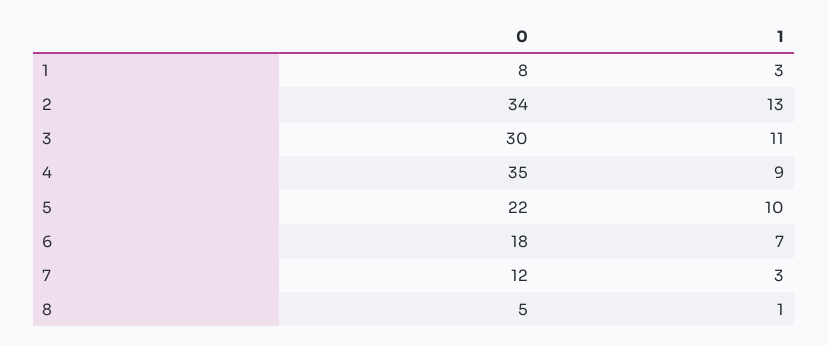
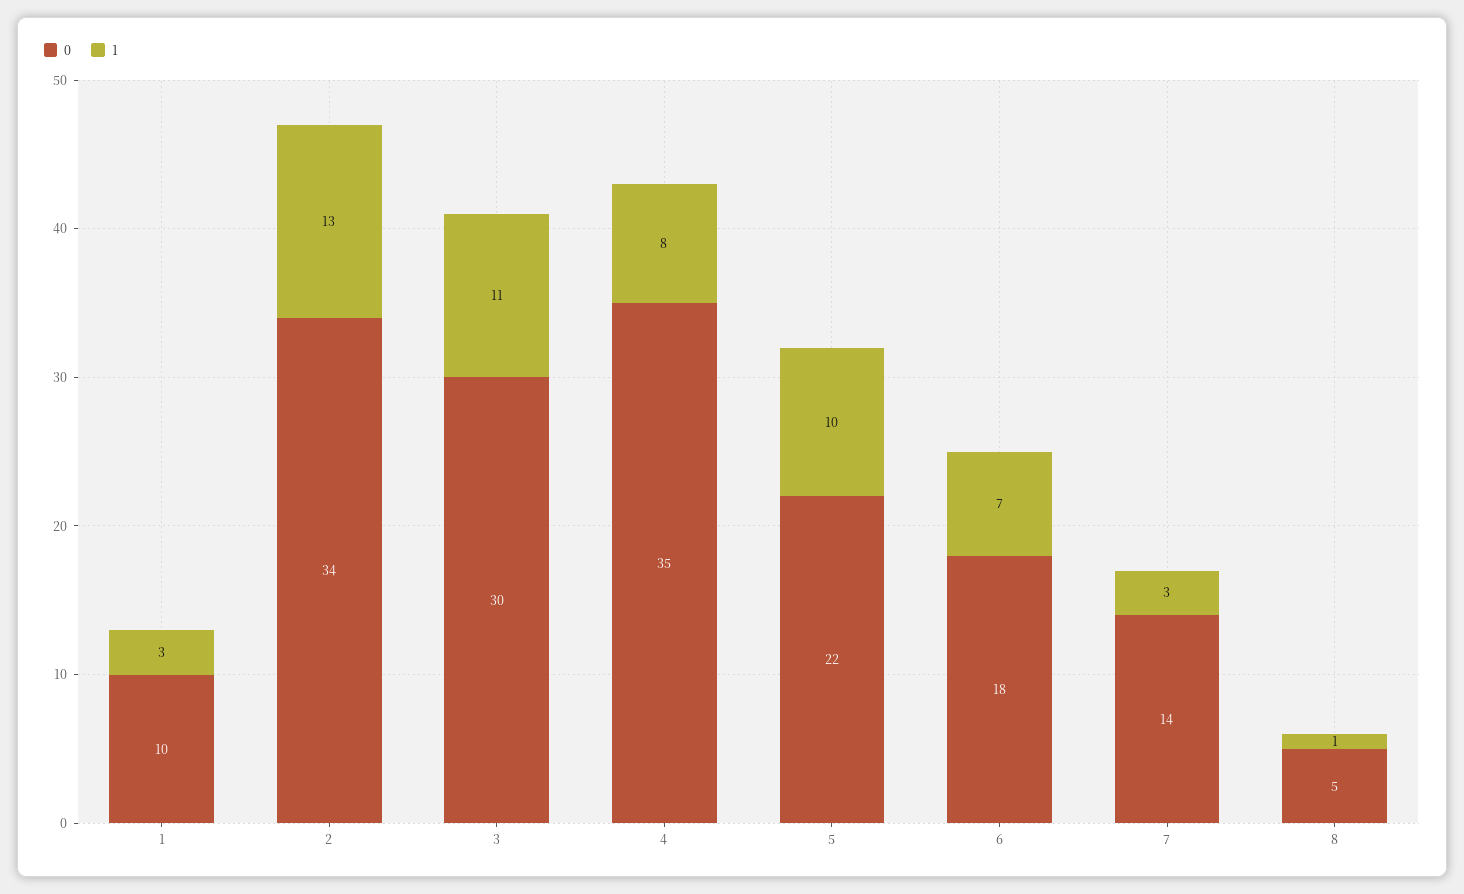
  {
    "0": {
-     "1": 8,
+     "1": 10,
      "2": 34,
      "3": 30,
      "4": 35,
      "5": 22,
      "6": 18,
-     "7": 12,
+     "7": 14,
      "8": 5
    },
    "1": {
      "1": 3,
      "2": 13,
      "3": 11,
-     "4": 9,
+     "4": 8,
      "5": 10,
      "6": 7,
      "7": 3,
      "8": 1
    }
  }

